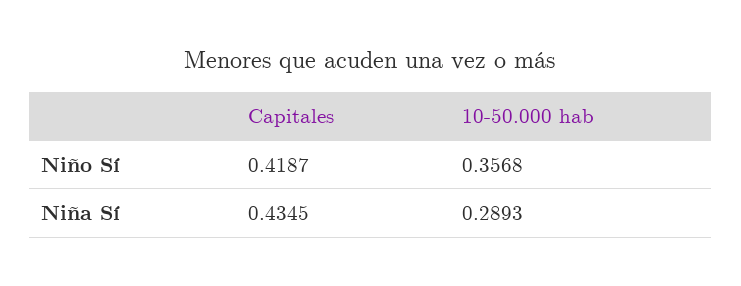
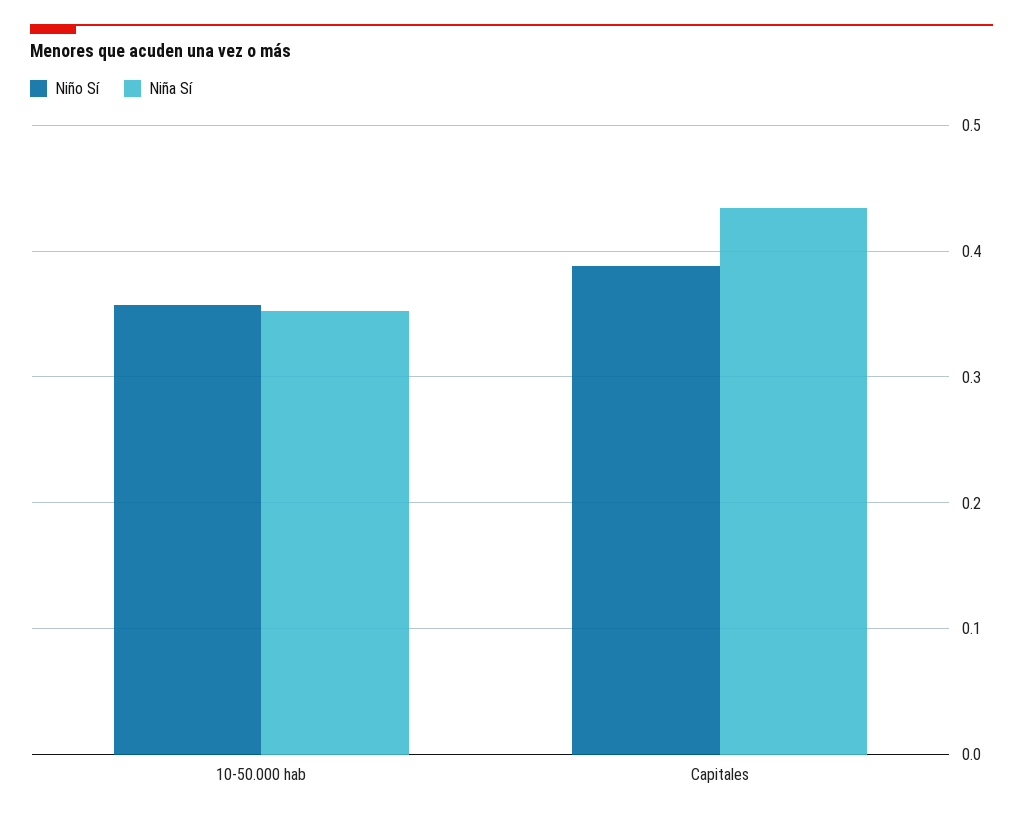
  {
    "Niño Sí": {
-     "Capitales": 0.4187,
+     "Capitales": 0.39,
      "10-50.000 hab": 0.3568
    },
    "Niña Sí": {
      "Capitales": 0.4345,
-     "10-50.000 hab": 0.2893
+     "10-50.000 hab": 0.35
    }
  }

